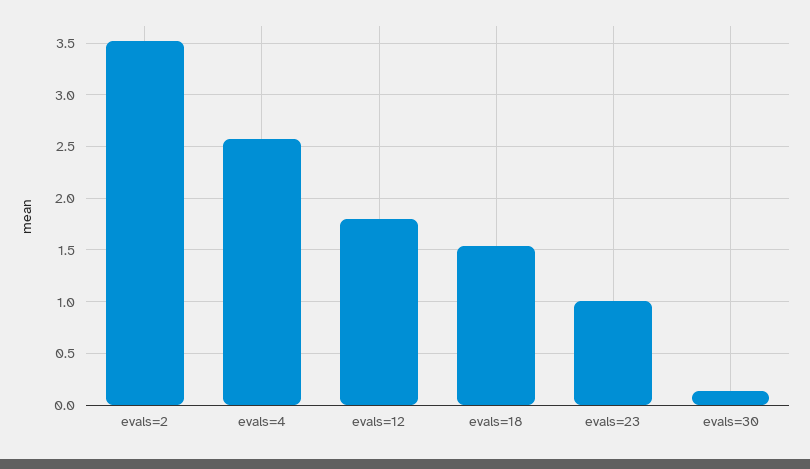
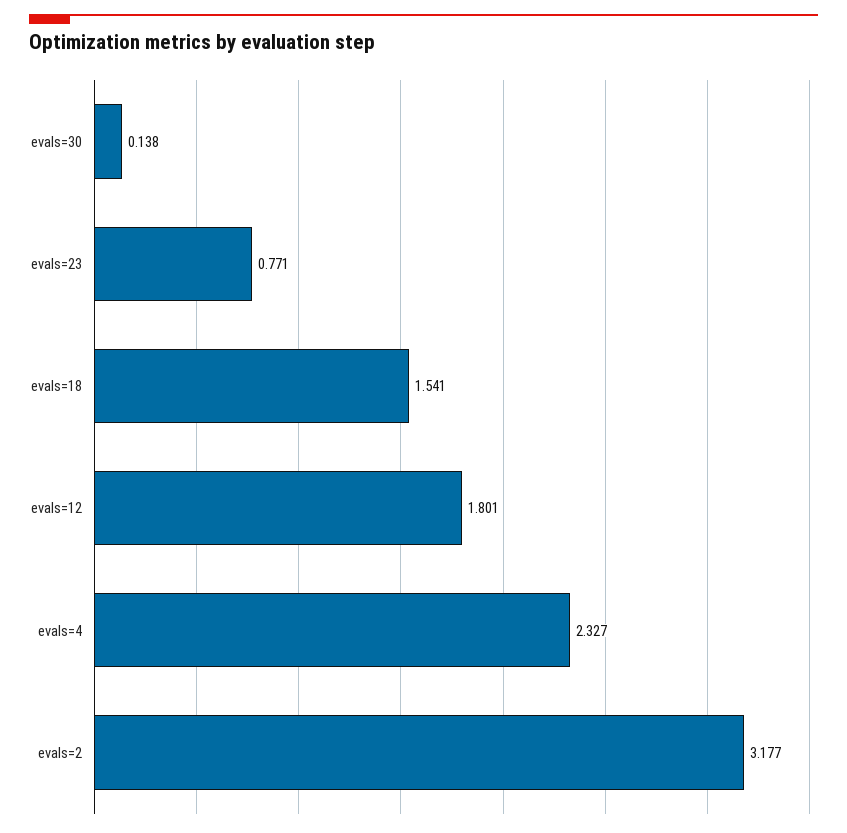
  {
-   "evals=2": 3.5,
+   "evals=2": 3.177,
-   "evals=4": 2.6,
+   "evals=4": 2.327,
    "evals=12": 1.801,
    "evals=18": 1.541,
-   "evals=23": 1,
+   "evals=23": 0.771,
    "evals=30": 0.138
  }

